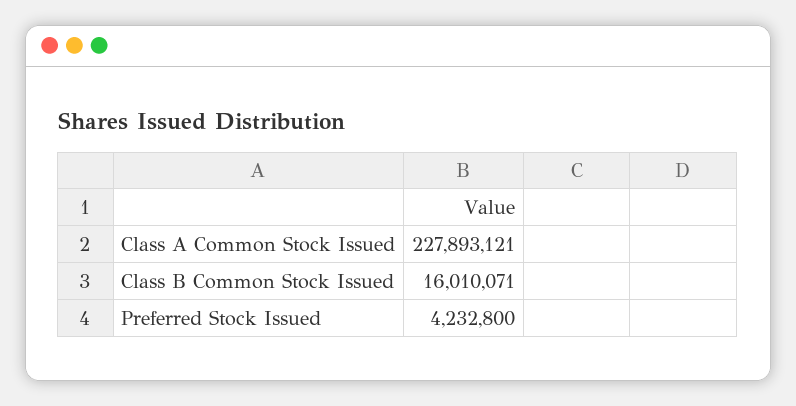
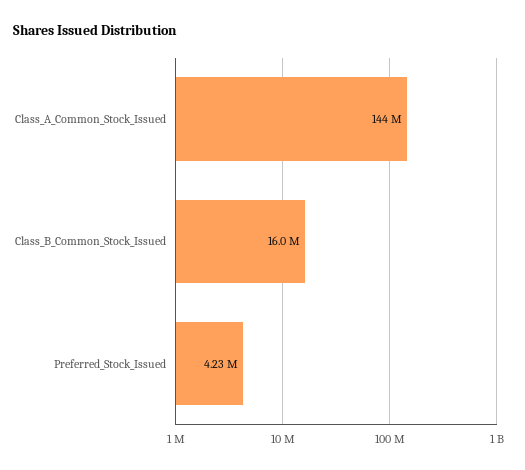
  {
-   "Class A Common Stock Issued": 227893121,
+   "Class A Common Stock Issued": 144000000,
    "Class B Common Stock Issued": 16010071,
    "Preferred Stock Issued": 4232800
  }

